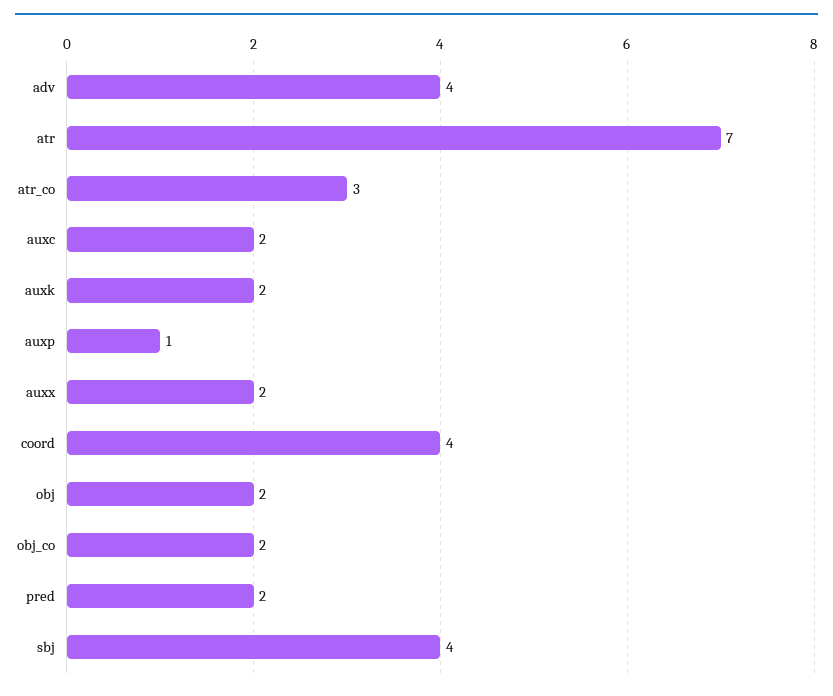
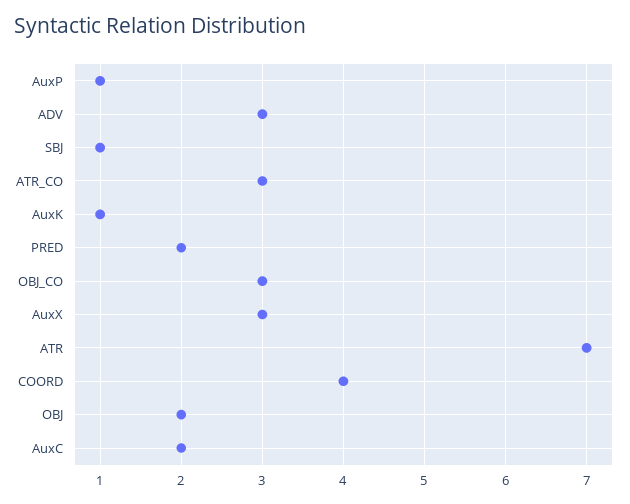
  {
-   "adv": 4,
+   "adv": 3,
    "atr": 7,
    "atr_co": 3,
    "auxc": 2,
-   "auxk": 2,
+   "auxk": 1,
    "auxp": 1,
-   "auxx": 2,
+   "auxx": 3,
    "coord": 4,
    "obj": 2,
-   "obj_co": 2,
+   "obj_co": 3,
    "pred": 2,
-   "sbj": 4
+   "sbj": 1
  }

